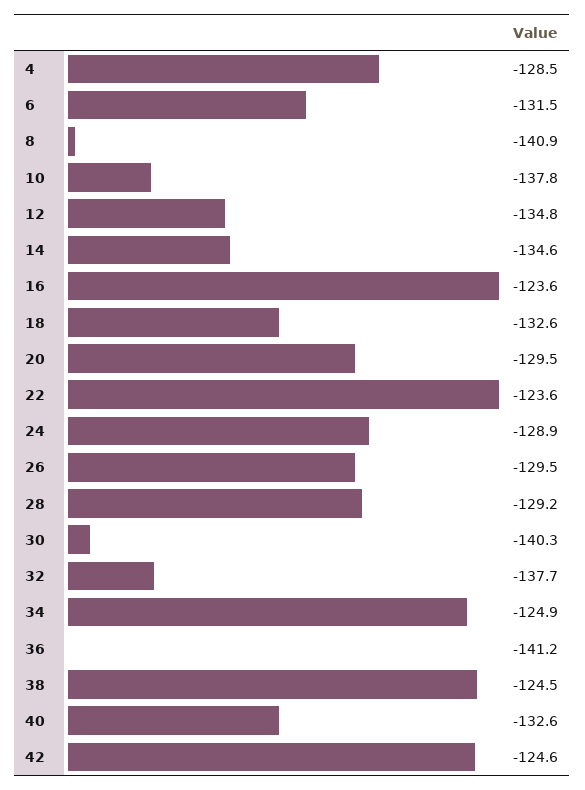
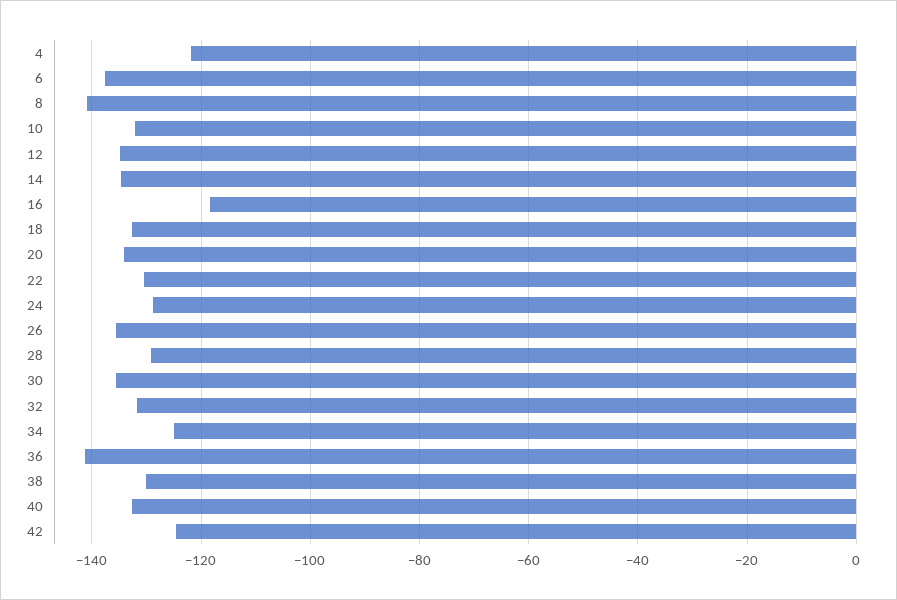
  {
-   "4": -128.5,
+   "4": -122,
-   "6": -131.5,
+   "6": -138,
    "8": -140.9,
-   "10": -137.8,
+   "10": -132,
    "12": -134.8,
    "14": -134.6,
-   "16": -123.6,
+   "16": -118,
    "18": -132.6,
-   "20": -129.5,
+   "20": -134,
-   "22": -123.6,
+   "22": -130,
    "24": -128.9,
-   "26": -129.5,
+   "26": -136,
    "28": -129.2,
-   "30": -140.3,
+   "30": -136,
-   "32": -137.7,
+   "32": -132,
    "34": -124.9,
    "36": -141.2,
-   "38": -124.5,
+   "38": -130,
    "40": -132.6,
    "42": -124.6
  }

